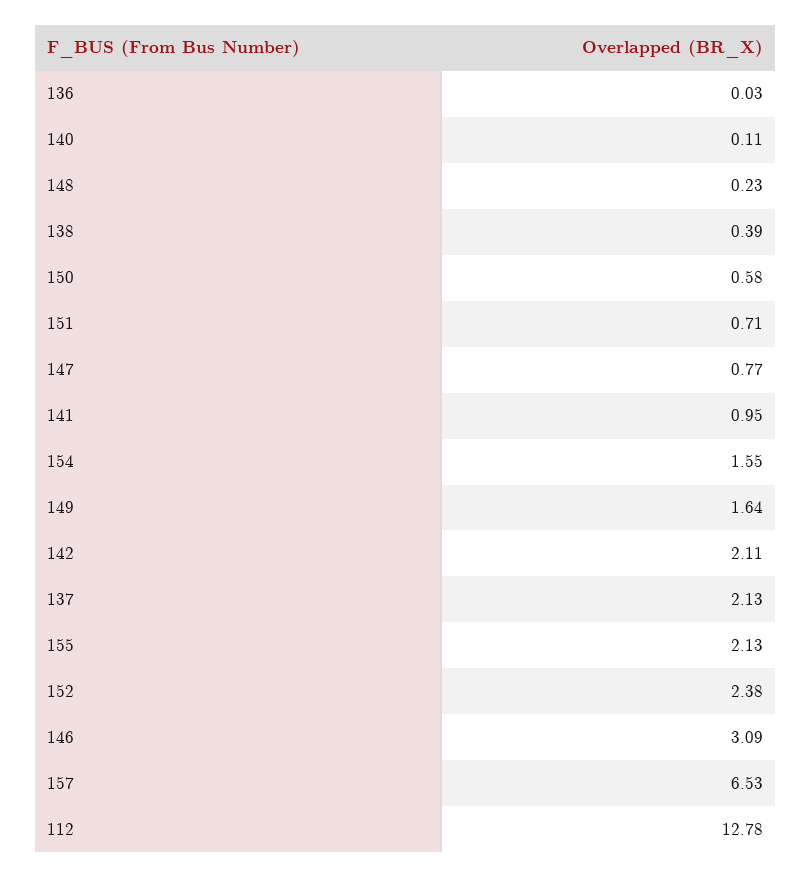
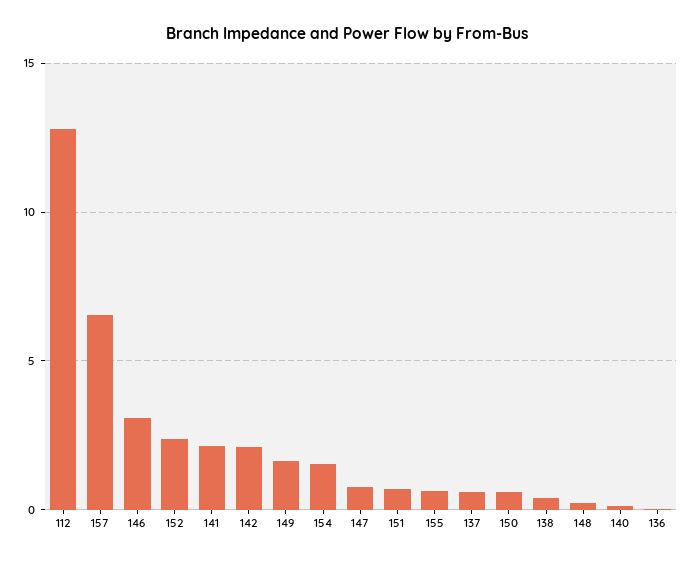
  {
    "136": 0.03,
    "140": 0.11,
    "148": 0.23,
    "138": 0.39,
    "150": 0.58,
    "151": 0.71,
    "147": 0.77,
-   "141": 0.95,
+   "141": 2,
    "154": 1.55,
    "149": 1.64,
    "142": 2.11,
-   "137": 2.13,
+   "137": 0.5,
-   "155": 2.13,
+   "155": 0.5,
    "152": 2.38,
    "146": 3.09,
    "157": 6.53,
    "112": 12.78
  }

